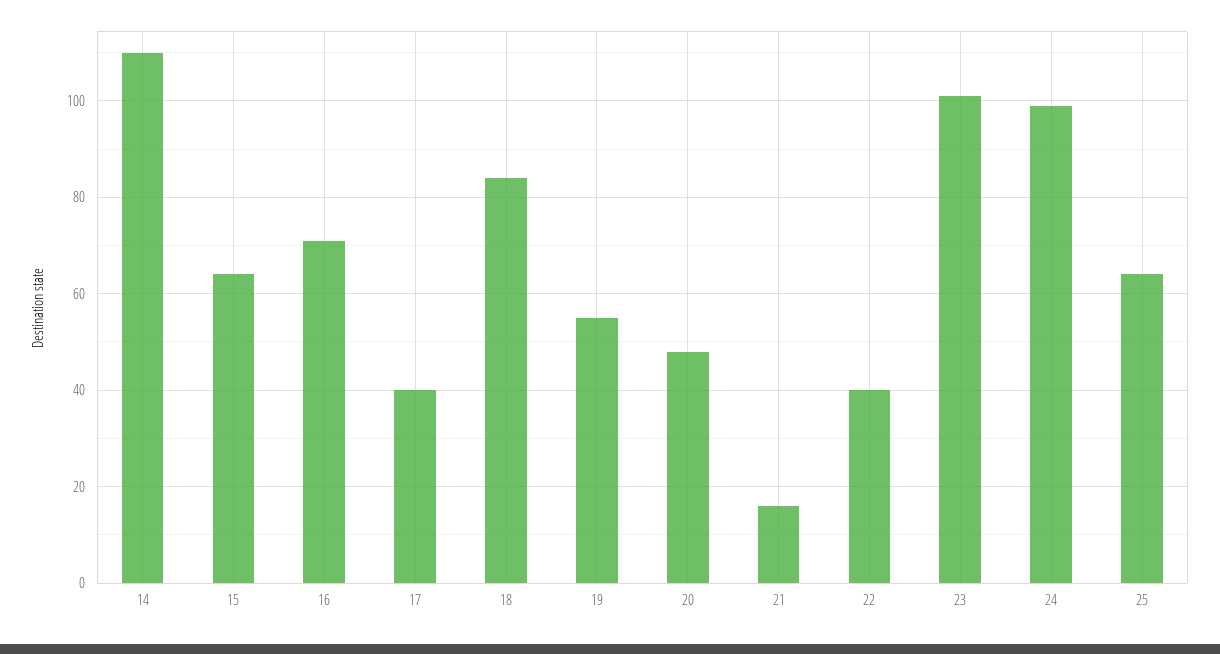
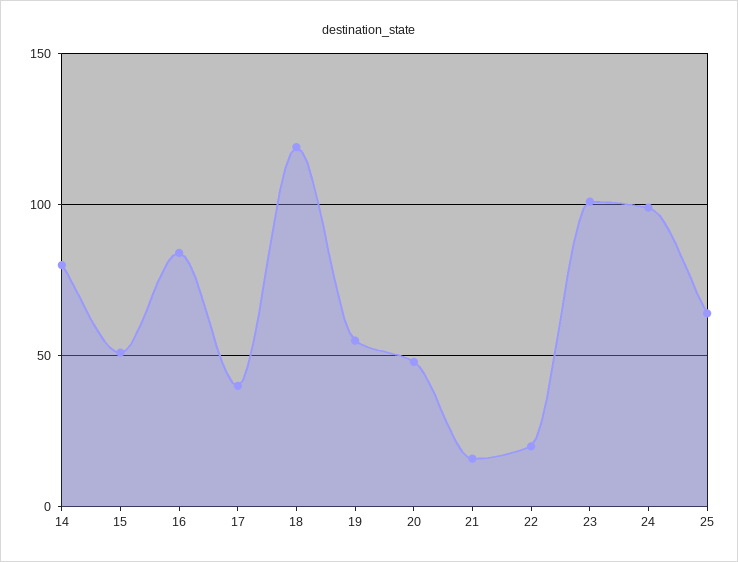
  {
-   "14": 110,
+   "14": 80,
-   "15": 65,
+   "15": 50,
-   "16": 70,
+   "16": 85,
    "17": 40,
-   "18": 85,
+   "18": 120,
    "19": 55,
    "20": 50,
    "21": 15,
-   "22": 40,
+   "22": 20,
    "23": 100,
    "24": 100,
    "25": 65
  }

